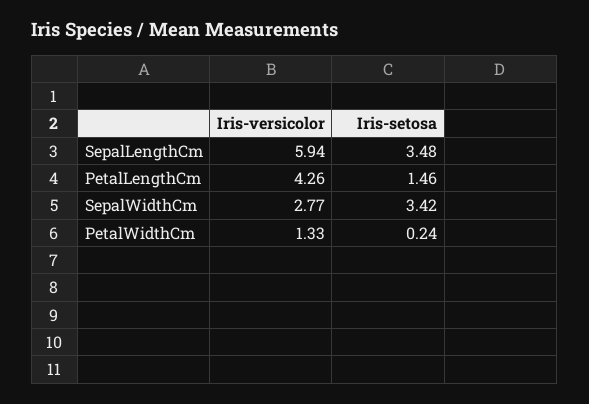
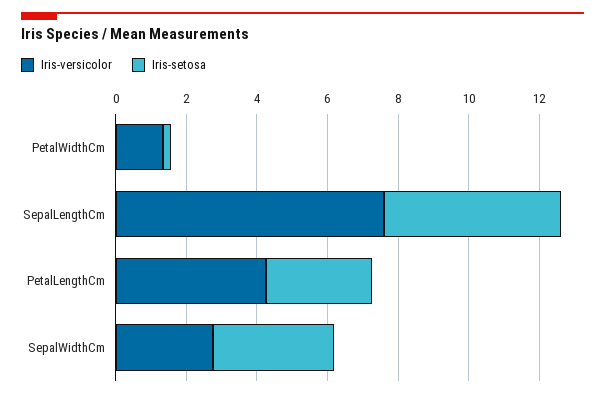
  {
    "Iris-versicolor": {
-     "SepalLengthCm": 5.94,
+     "SepalLengthCm": 7.5,
      "PetalLengthCm": 4.26,
      "SepalWidthCm": 2.77,
      "PetalWidthCm": 1.33
    },
    "Iris-setosa": {
-     "SepalLengthCm": 3.48,
+     "SepalLengthCm": 5,
-     "PetalLengthCm": 1.46,
+     "PetalLengthCm": 3,
      "SepalWidthCm": 3.42,
      "PetalWidthCm": 0.24
    }
  }

